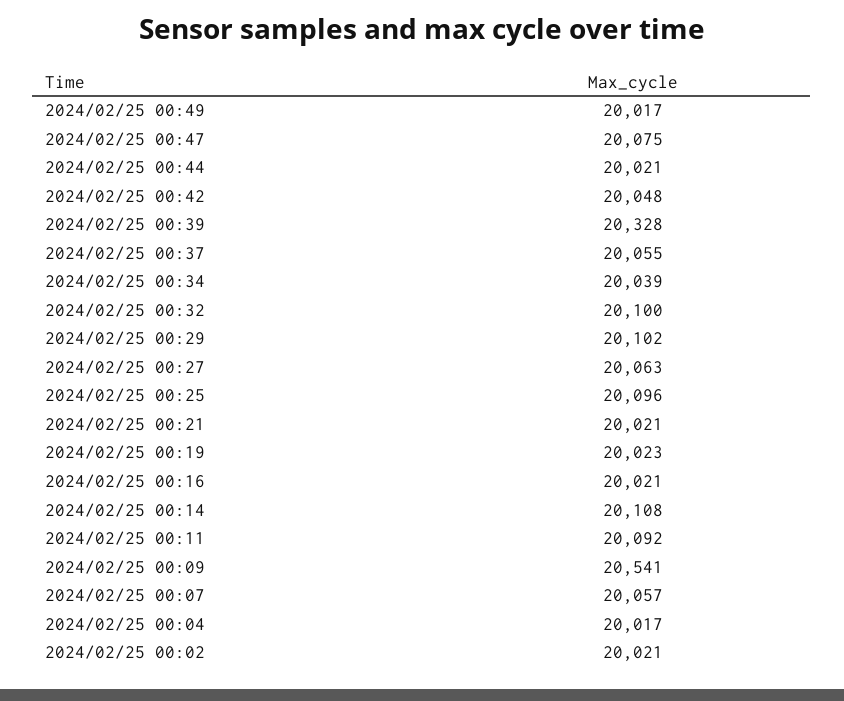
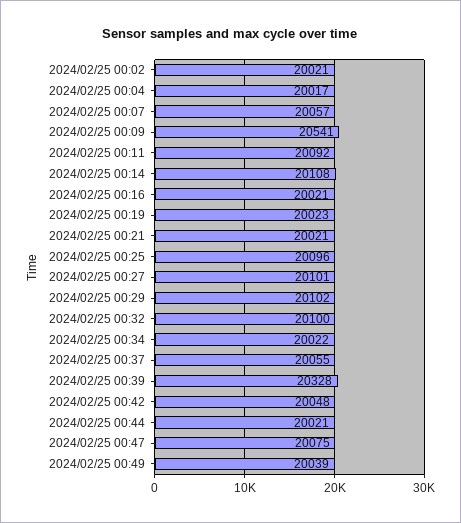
  {
-   "2024/02/25 00:49": 20017,
+   "2024/02/25 00:49": 20039,
    "2024/02/25 00:47": 20075,
    "2024/02/25 00:44": 20021,
    "2024/02/25 00:42": 20048,
    "2024/02/25 00:39": 20328,
    "2024/02/25 00:37": 20055,
-   "2024/02/25 00:34": 20039,
+   "2024/02/25 00:34": 20022,
    "2024/02/25 00:32": 20100,
    "2024/02/25 00:29": 20102,
-   "2024/02/25 00:27": 20063,
+   "2024/02/25 00:27": 20101,
    "2024/02/25 00:25": 20096,
    "2024/02/25 00:21": 20021,
    "2024/02/25 00:19": 20023,
    "2024/02/25 00:16": 20021,
    "2024/02/25 00:14": 20108,
    "2024/02/25 00:11": 20092,
    "2024/02/25 00:09": 20541,
    "2024/02/25 00:07": 20057,
    "2024/02/25 00:04": 20017,
    "2024/02/25 00:02": 20021
  }

